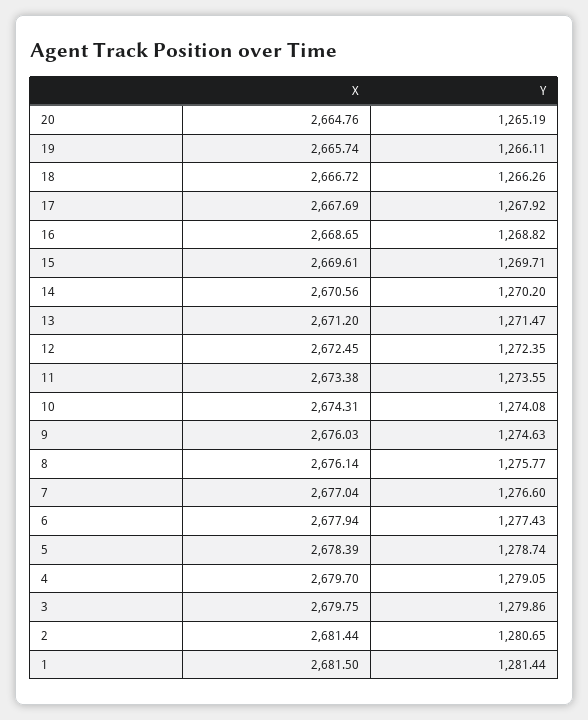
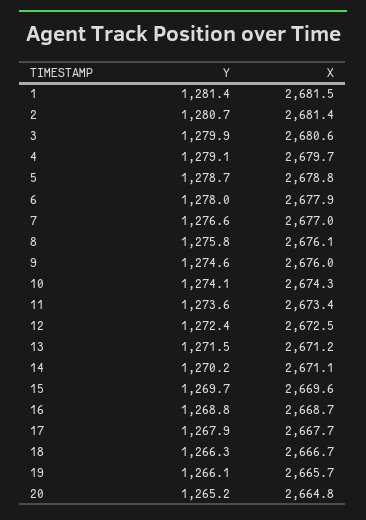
  {
    "X": {
      "20": 2664.76,
      "19": 2665.74,
      "18": 2666.72,
      "17": 2667.69,
      "16": 2668.65,
      "15": 2669.61,
-     "14": 2670.56,
+     "14": 2671.1,
      "13": 2671.2,
      "12": 2672.45,
      "11": 2673.38,
      "10": 2674.31,
      "9": 2676.03,
      "8": 2676.14,
      "7": 2677.04,
      "6": 2677.94,
-     "5": 2678.39,
+     "5": 2678.8,
      "4": 2679.7,
-     "3": 2679.75,
+     "3": 2680.6,
      "2": 2681.44,
      "1": 2681.5
    },
    "Y": {
      "20": 1265.19,
      "19": 1266.11,
      "18": 1266.26,
      "17": 1267.92,
      "16": 1268.82,
      "15": 1269.71,
      "14": 1270.2,
      "13": 1271.47,
      "12": 1272.35,
      "11": 1273.55,
      "10": 1274.08,
      "9": 1274.63,
      "8": 1275.77,
      "7": 1276.6,
-     "6": 1277.43,
+     "6": 1278,
      "5": 1278.74,
      "4": 1279.05,
      "3": 1279.86,
      "2": 1280.65,
      "1": 1281.44
    }
  }

